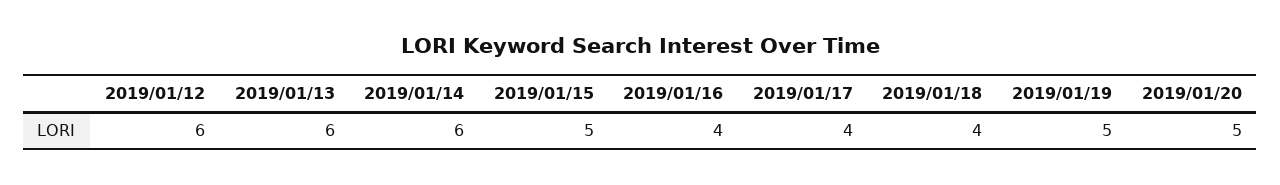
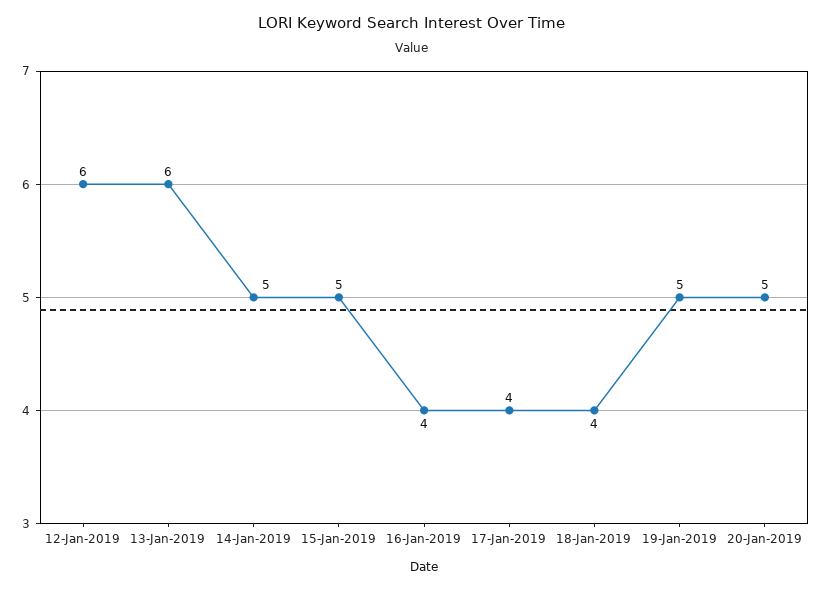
  {
    "2019/01/12": 6,
    "2019/01/13": 6,
-   "2019/01/14": 6,
+   "2019/01/14": 5,
    "2019/01/15": 5,
    "2019/01/16": 4,
    "2019/01/17": 4,
    "2019/01/18": 4,
    "2019/01/19": 5,
    "2019/01/20": 5
  }

